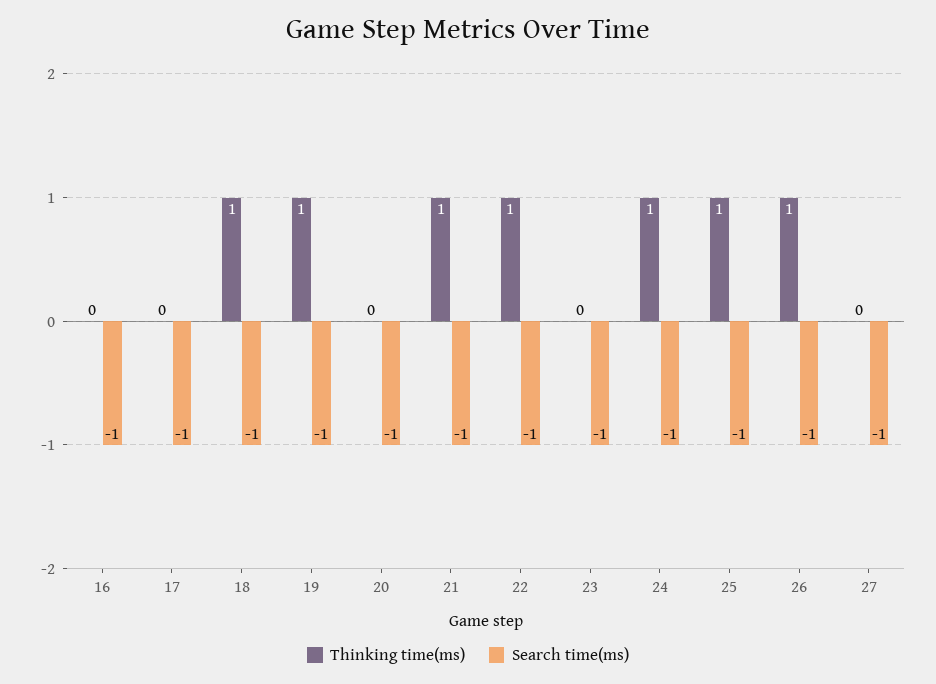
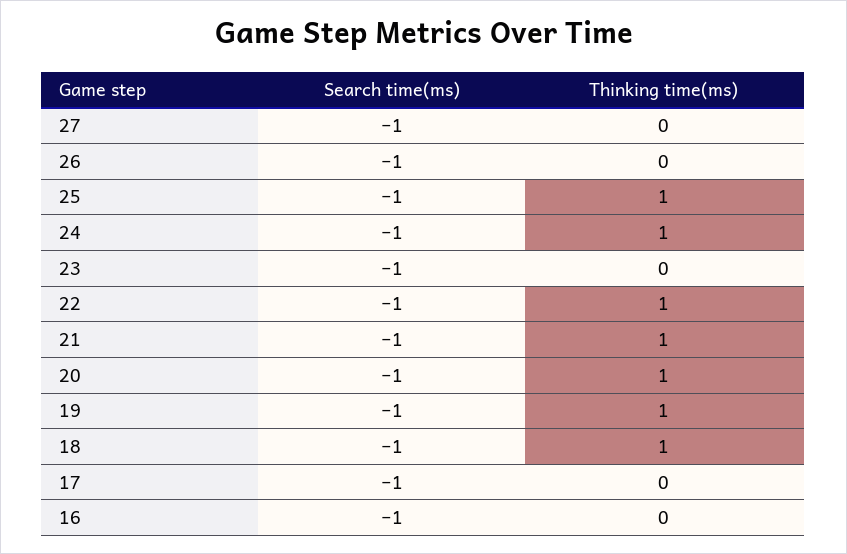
  {
    "Thinking time(ms)": {
      "16": 0,
      "17": 0,
      "18": 1,
      "19": 1,
-     "20": 0,
+     "20": 1,
      "21": 1,
      "22": 1,
      "23": 0,
      "24": 1,
      "25": 1,
-     "26": 1,
+     "26": 0,
      "27": 0
    },
    "Search time(ms)": {
      "16": -1,
      "17": -1,
      "18": -1,
      "19": -1,
      "20": -1,
      "21": -1,
      "22": -1,
      "23": -1,
      "24": -1,
      "25": -1,
      "26": -1,
      "27": -1
    }
  }

